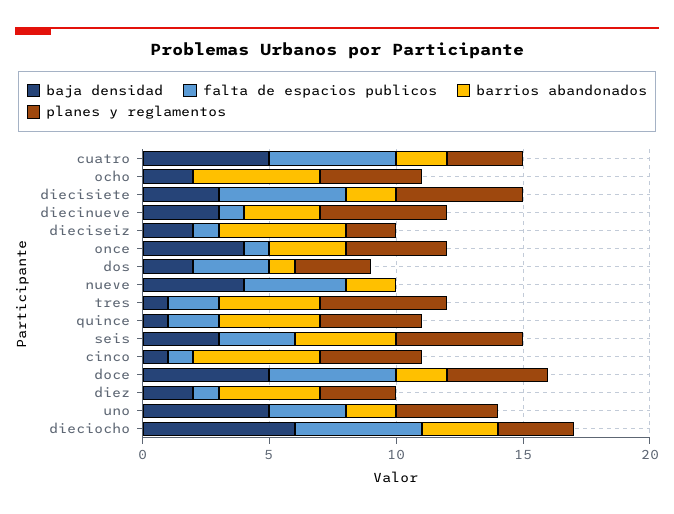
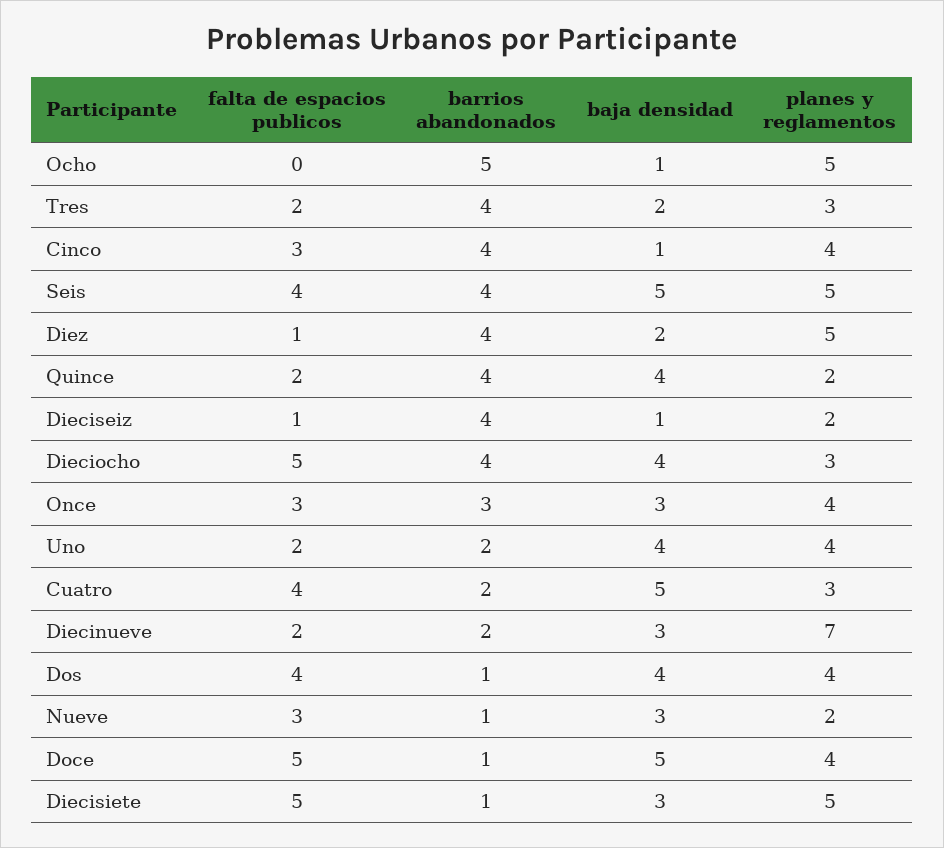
  {
    "baja densidad": {
      "cuatro": 5,
-     "ocho": 2,
+     "ocho": 1,
      "diecisiete": 3,
      "diecinueve": 3,
-     "dieciseiz": 2,
+     "dieciseiz": 1,
-     "once": 4,
+     "once": 3,
-     "dos": 2,
+     "dos": 4,
-     "nueve": 4,
+     "nueve": 3,
-     "tres": 1,
+     "tres": 2,
-     "quince": 1,
+     "quince": 4,
-     "seis": 3,
+     "seis": 5,
      "cinco": 1,
      "doce": 5,
      "diez": 2,
-     "uno": 5,
+     "uno": 4,
-     "dieciocho": 6
+     "dieciocho": 4
    },
    "falta de espacios publicos": {
-     "cuatro": 5,
+     "cuatro": 4,
      "ocho": 0,
      "diecisiete": 5,
-     "diecinueve": 1,
+     "diecinueve": 2,
      "dieciseiz": 1,
-     "once": 1,
+     "once": 3,
-     "dos": 3,
+     "dos": 4,
-     "nueve": 4,
+     "nueve": 3,
      "tres": 2,
      "quince": 2,
-     "seis": 3,
+     "seis": 4,
-     "cinco": 1,
+     "cinco": 3,
      "doce": 5,
      "diez": 1,
-     "uno": 3,
+     "uno": 2,
      "dieciocho": 5
    },
    "barrios abandonados": {
      "cuatro": 2,
      "ocho": 5,
-     "diecisiete": 2,
+     "diecisiete": 1,
-     "diecinueve": 3,
+     "diecinueve": 2,
-     "dieciseiz": 5,
+     "dieciseiz": 4,
      "once": 3,
      "dos": 1,
-     "nueve": 2,
+     "nueve": 1,
      "tres": 4,
      "quince": 4,
      "seis": 4,
-     "cinco": 5,
+     "cinco": 4,
-     "doce": 2,
+     "doce": 1,
      "diez": 4,
      "uno": 2,
-     "dieciocho": 3
+     "dieciocho": 4
    },
    "planes y reglamentos": {
      "cuatro": 3,
-     "ocho": 4,
+     "ocho": 5,
      "diecisiete": 5,
-     "diecinueve": 5,
+     "diecinueve": 7,
      "dieciseiz": 2,
      "once": 4,
-     "dos": 3,
+     "dos": 4,
-     "nueve": 0,
+     "nueve": 2,
-     "tres": 5,
+     "tres": 3,
-     "quince": 4,
+     "quince": 2,
      "seis": 5,
      "cinco": 4,
      "doce": 4,
-     "diez": 3,
+     "diez": 5,
      "uno": 4,
      "dieciocho": 3
    }
  }

